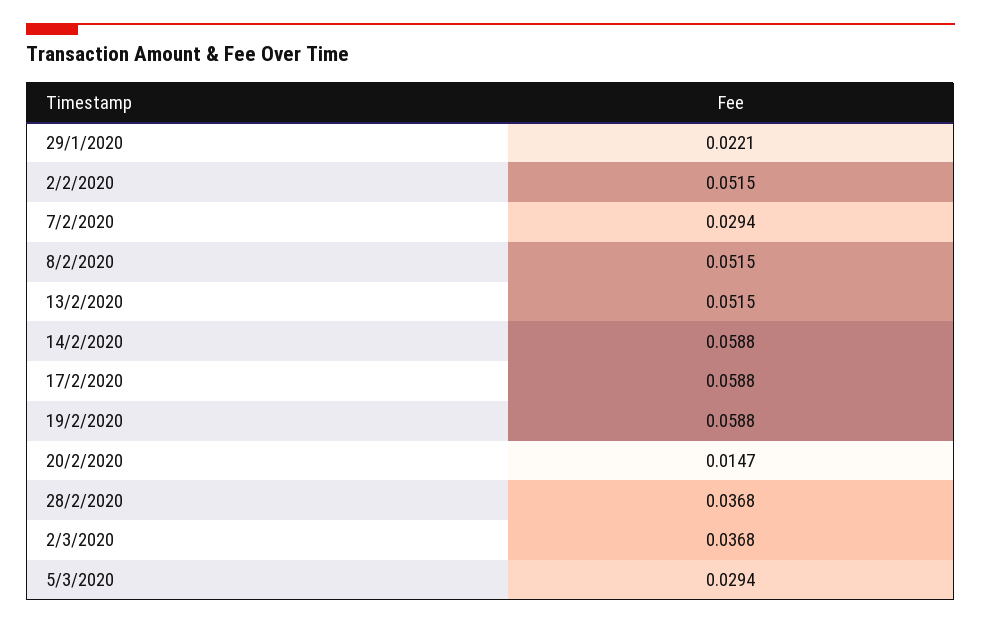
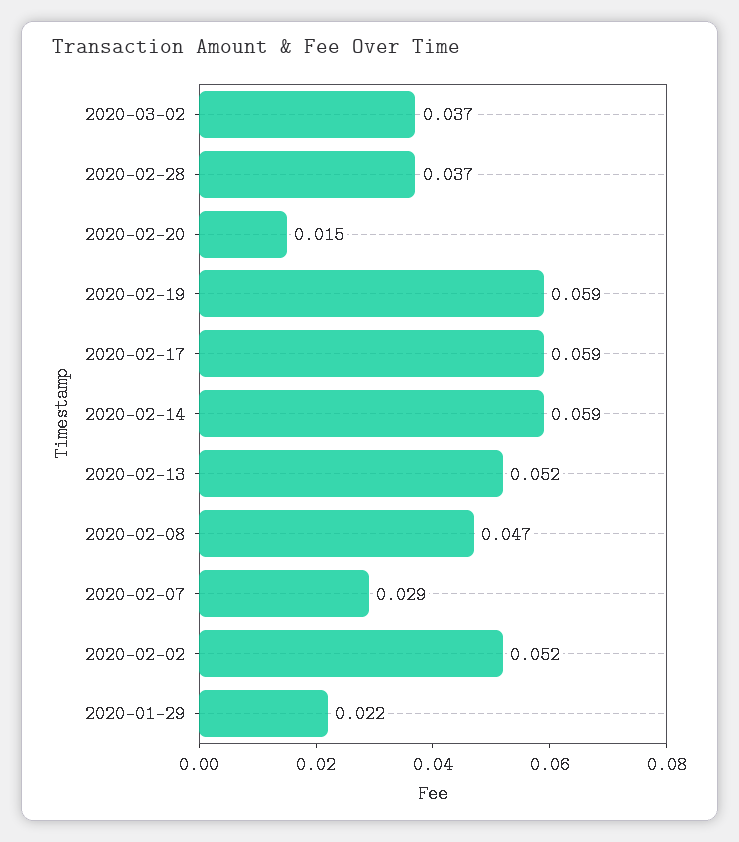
  {
    "29/1/2020": 0.0221,
    "2/2/2020": 0.0515,
    "7/2/2020": 0.0294,
-   "8/2/2020": 0.0515,
+   "8/2/2020": 0.047,
    "13/2/2020": 0.0515,
    "14/2/2020": 0.0588,
    "17/2/2020": 0.0588,
    "19/2/2020": 0.0588,
    "20/2/2020": 0.0147,
    "28/2/2020": 0.0368,
-   "2/3/2020": 0.0368,
+   "2/3/2020": 0.0368
-   "5/3/2020": 0.0294
  }

